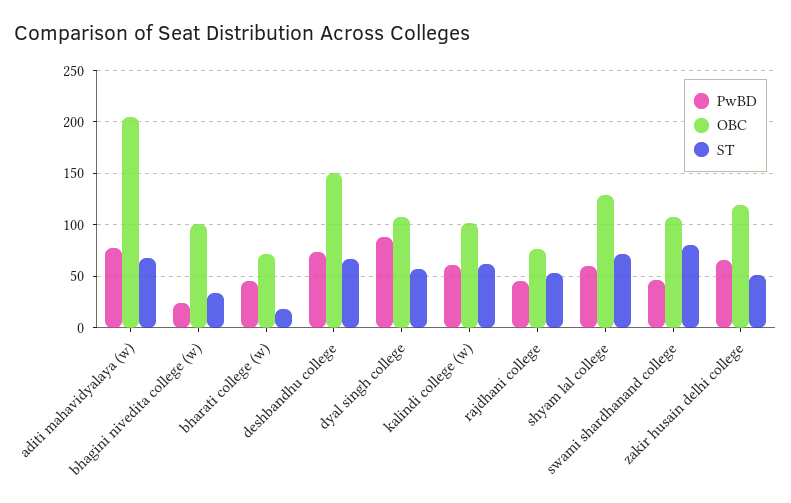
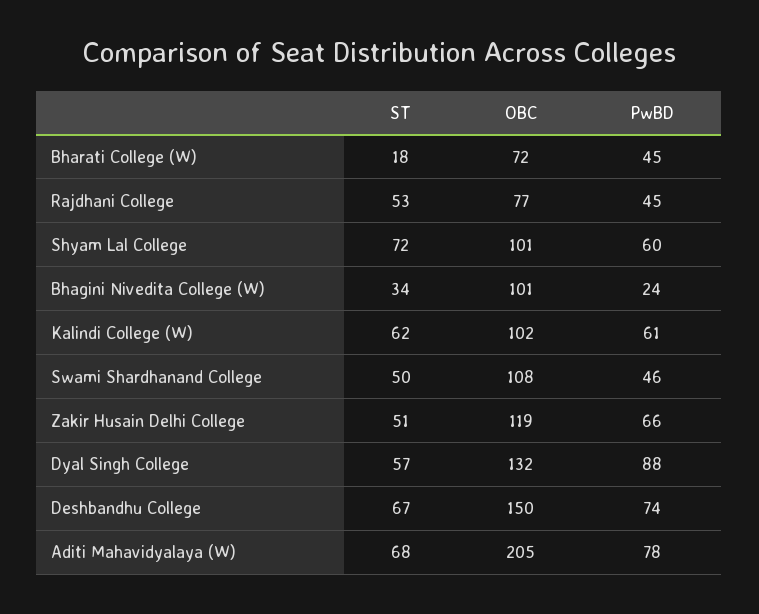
  {
    "PwBD": {
      "aditi mahavidyalaya (w)": 78,
      "bhagini nivedita college (w)": 24,
      "bharati college (w)": 45,
      "deshbandhu college": 74,
      "dyal singh college": 88,
      "kalindi college (w)": 61,
      "rajdhani college": 45,
      "shyam lal college": 60,
      "swami shardhanand college": 46,
      "zakir husain delhi college": 66
    },
    "OBC": {
      "aditi mahavidyalaya (w)": 205,
      "bhagini nivedita college (w)": 101,
      "bharati college (w)": 72,
      "deshbandhu college": 150,
-     "dyal singh college": 110,
+     "dyal singh college": 132,
      "kalindi college (w)": 102,
      "rajdhani college": 77,
-     "shyam lal college": 130,
+     "shyam lal college": 101,
      "swami shardhanand college": 108,
      "zakir husain delhi college": 119
    },
    "ST": {
      "aditi mahavidyalaya (w)": 68,
      "bhagini nivedita college (w)": 34,
      "bharati college (w)": 18,
      "deshbandhu college": 67,
      "dyal singh college": 57,
      "kalindi college (w)": 62,
      "rajdhani college": 53,
      "shyam lal college": 72,
-     "swami shardhanand college": 80,
+     "swami shardhanand college": 50,
      "zakir husain delhi college": 51
    }
  }

